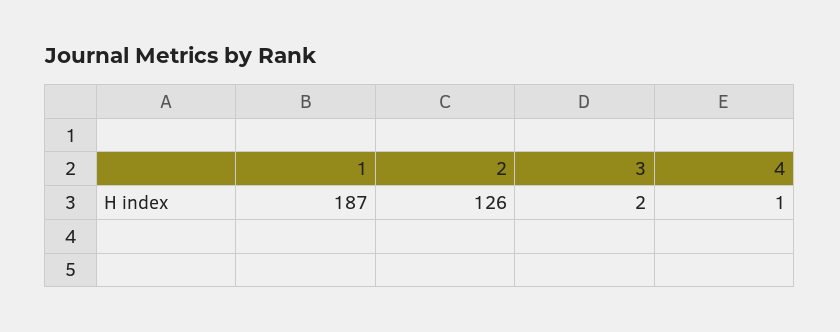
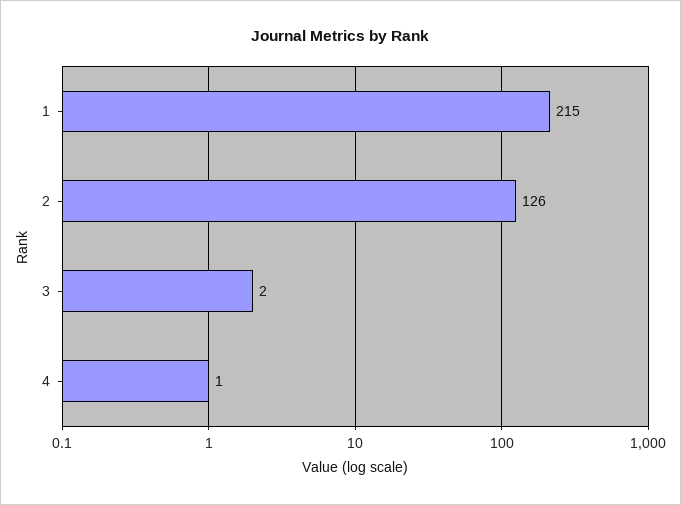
  {
-   "1": 187,
+   "1": 215,
    "2": 126,
    "3": 2,
    "4": 1
  }

